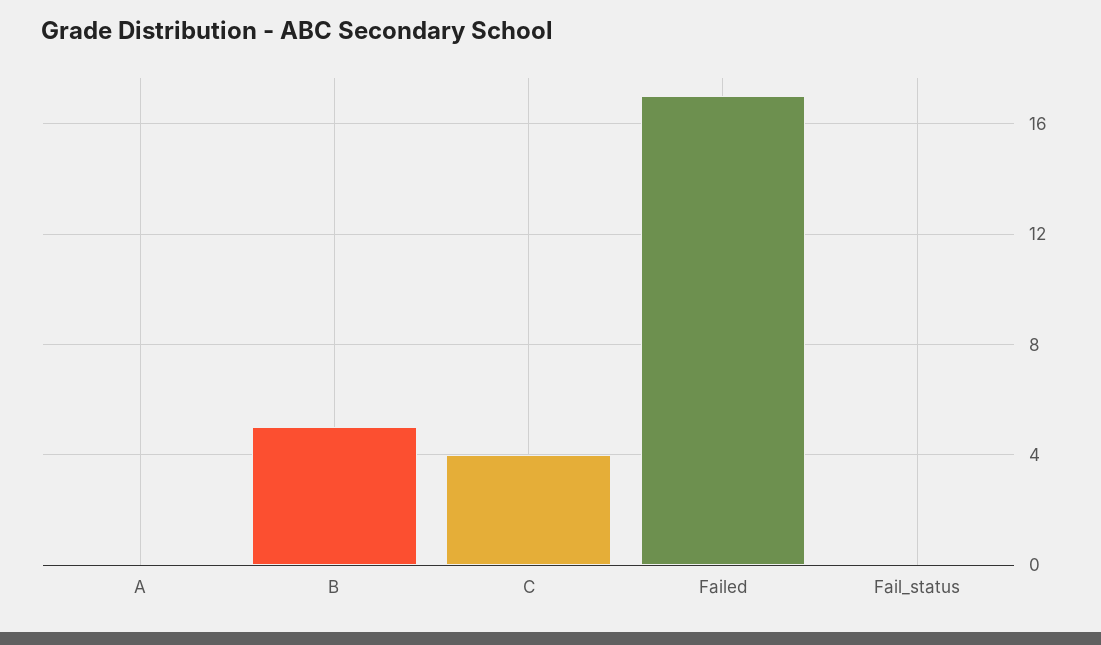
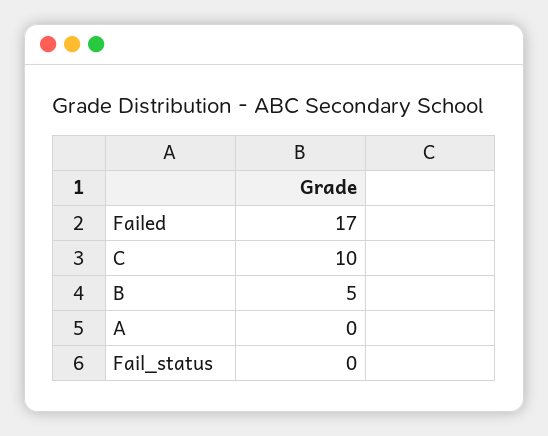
  {
    "A": 0,
    "B": 5,
-   "C": 4,
+   "C": 10,
    "Failed": 17,
    "Fail_status": 0
  }

